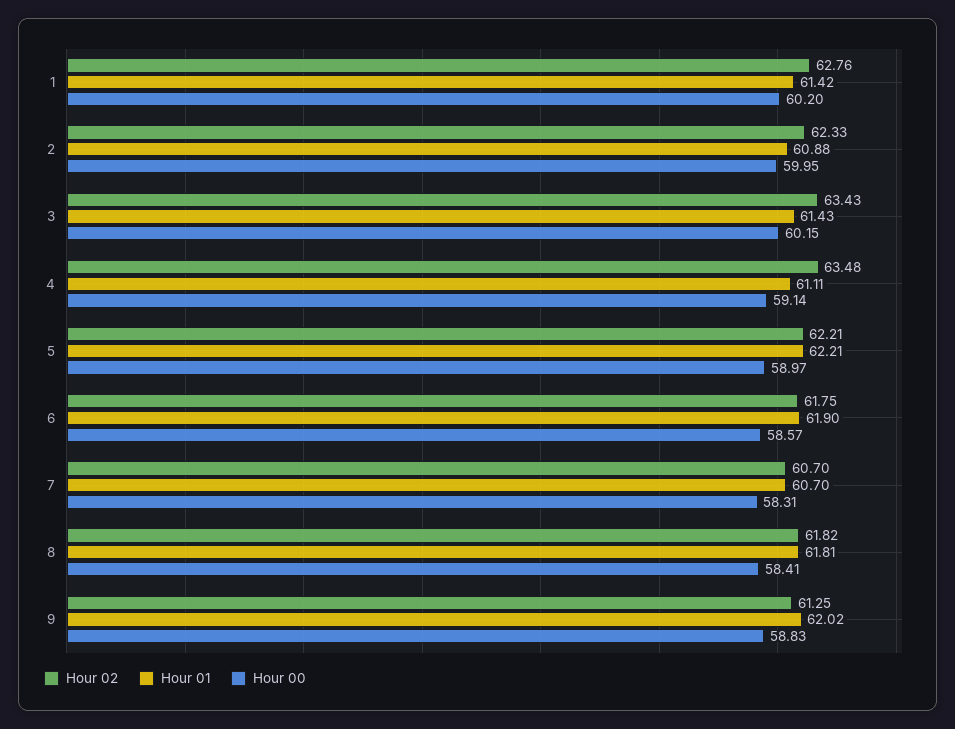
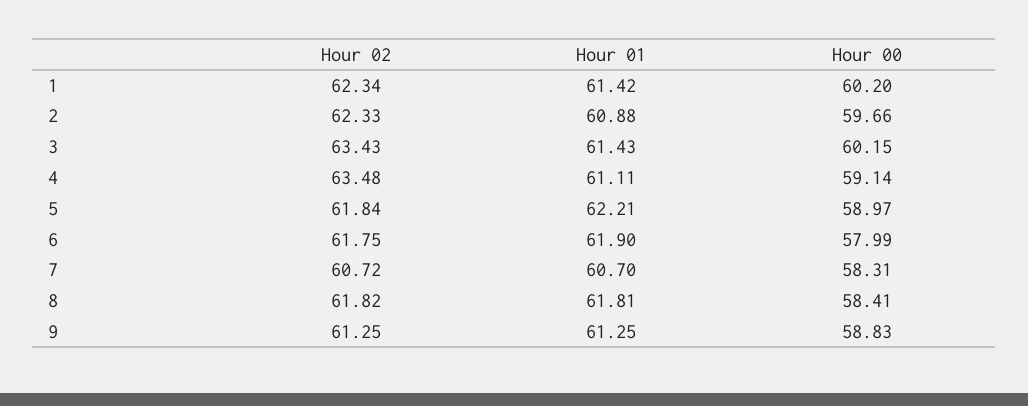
  {
    "Hour 02": {
-     "1": 62.76,
+     "1": 62.34,
      "2": 62.33,
      "3": 63.43,
      "4": 63.48,
-     "5": 62.21,
+     "5": 61.84,
      "6": 61.75,
-     "7": 60.7,
+     "7": 60.72,
      "8": 61.82,
      "9": 61.25
    },
    "Hour 01": {
      "1": 61.42,
      "2": 60.88,
      "3": 61.43,
      "4": 61.11,
      "5": 62.21,
      "6": 61.9,
      "7": 60.7,
      "8": 61.81,
-     "9": 62.02
+     "9": 61.25
    },
    "Hour 00": {
      "1": 60.2,
-     "2": 59.95,
+     "2": 59.66,
      "3": 60.15,
      "4": 59.14,
      "5": 58.97,
-     "6": 58.57,
+     "6": 57.99,
      "7": 58.31,
      "8": 58.41,
      "9": 58.83
    }
  }

